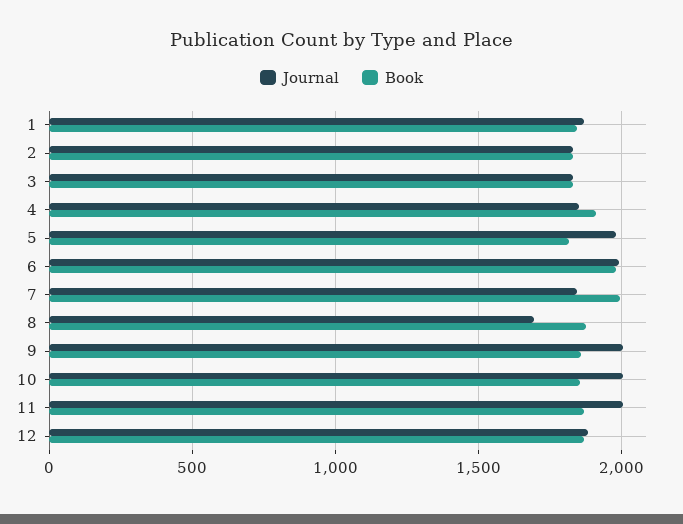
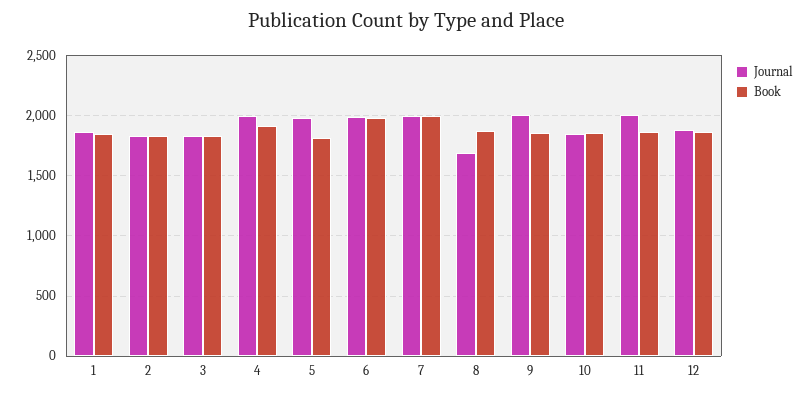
  {
    "Journal": {
      "1": 1850,
      "2": 1850,
      "3": 1850,
-     "4": 1850,
+     "4": 2000,
      "5": 2000,
      "6": 2000,
-     "7": 1850,
+     "7": 2000,
      "8": 1700,
      "9": 2000,
-     "10": 2000,
+     "10": 1850,
      "11": 2000,
      "12": 1900
    },
    "Book": {
      "1": 1850,
      "2": 1850,
      "3": 1850,
      "4": 1900,
      "5": 1800,
      "6": 2000,
      "7": 2000,
      "8": 1900,
      "9": 1850,
      "10": 1850,
      "11": 1850,
      "12": 1850
    }
  }

